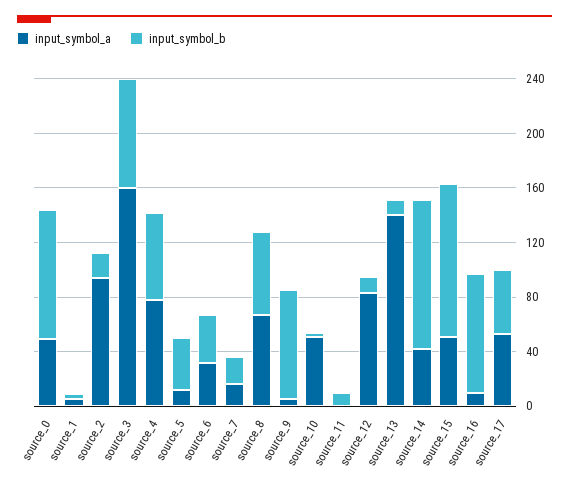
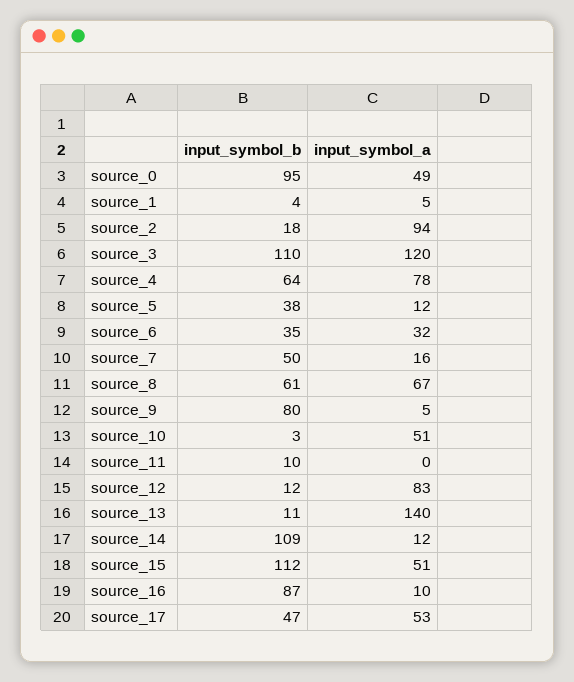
  {
    "input_symbol_a": {
      "source_0": 49,
      "source_1": 5,
      "source_2": 94,
-     "source_3": 160,
+     "source_3": 120,
      "source_4": 78,
      "source_5": 12,
      "source_6": 32,
      "source_7": 16,
      "source_8": 67,
      "source_9": 5,
      "source_10": 51,
      "source_11": 0,
      "source_12": 83,
      "source_13": 140,
-     "source_14": 40,
+     "source_14": 12,
      "source_15": 51,
      "source_16": 10,
      "source_17": 53
    },
    "input_symbol_b": {
      "source_0": 95,
      "source_1": 4,
      "source_2": 18,
-     "source_3": 80,
+     "source_3": 110,
      "source_4": 64,
      "source_5": 38,
      "source_6": 35,
-     "source_7": 20,
+     "source_7": 50,
      "source_8": 61,
      "source_9": 80,
      "source_10": 3,
      "source_11": 10,
      "source_12": 12,
      "source_13": 11,
      "source_14": 109,
      "source_15": 112,
      "source_16": 87,
      "source_17": 47
    }
  }

